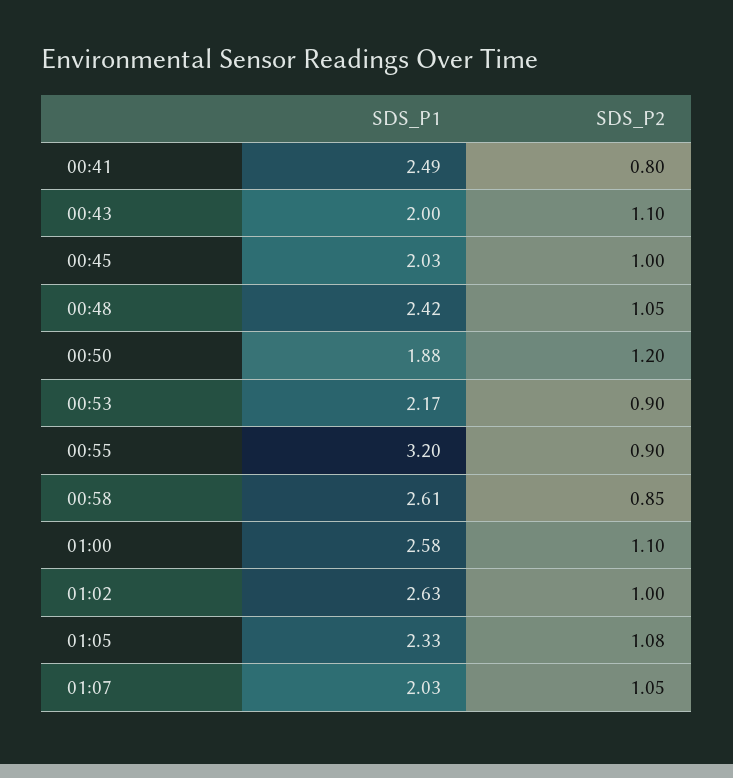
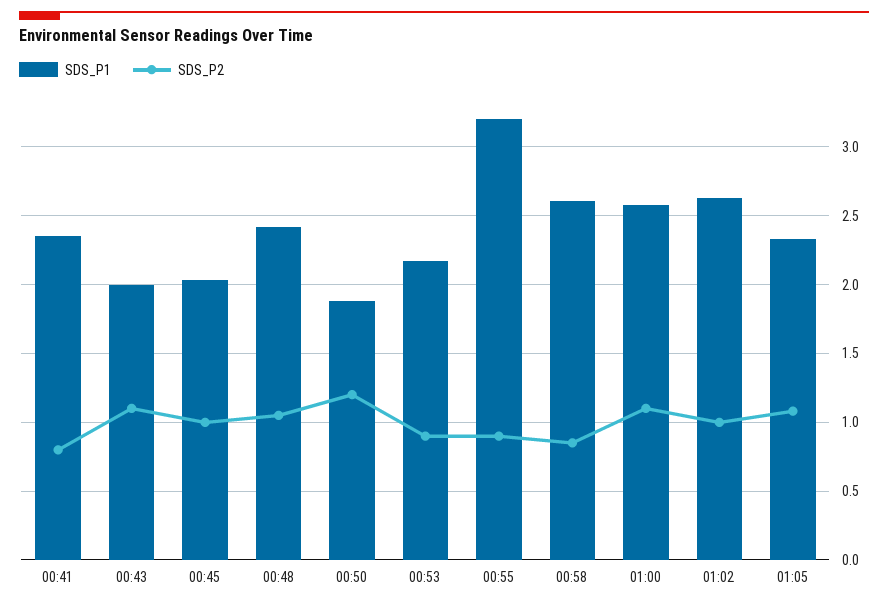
  {
    "SDS_P1": {
-     "00:41": 2.49,
+     "00:41": 2.35,
      "00:43": 2,
      "00:45": 2.03,
      "00:48": 2.42,
      "00:50": 1.88,
      "00:53": 2.17,
      "00:55": 3.2,
      "00:58": 2.61,
      "01:00": 2.58,
      "01:02": 2.63,
-     "01:05": 2.33,
+     "01:05": 2.33
-     "01:07": 2.03
    },
    "SDS_P2": {
      "00:41": 0.8,
      "00:43": 1.1,
      "00:45": 1,
      "00:48": 1.05,
      "00:50": 1.2,
      "00:53": 0.9,
      "00:55": 0.9,
      "00:58": 0.85,
      "01:00": 1.1,
      "01:02": 1,
-     "01:05": 1.08,
+     "01:05": 1.08
-     "01:07": 1.05
    }
  }

